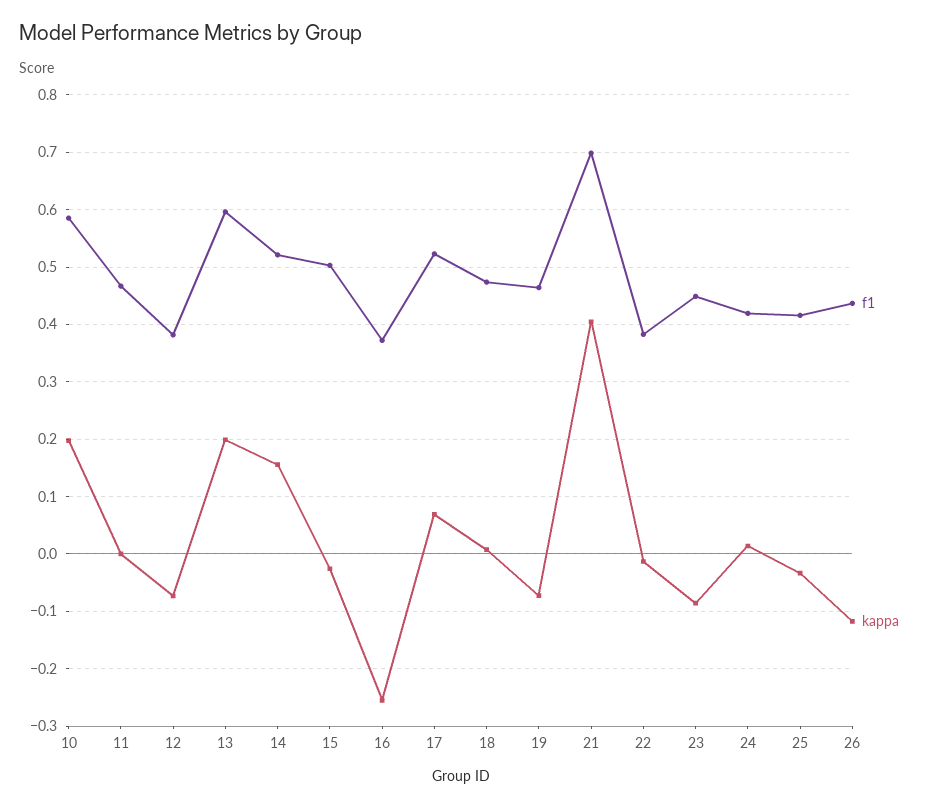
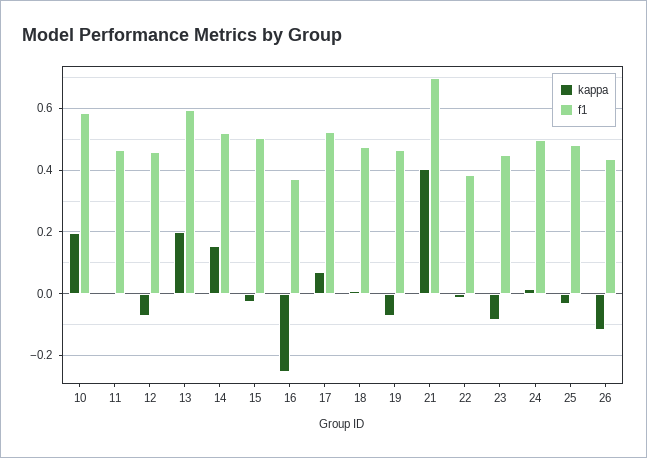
  {
    "f1": {
      "10": 0.58,
      "11": 0.46,
-     "12": 0.38,
+     "12": 0.46,
      "13": 0.6,
      "14": 0.52,
      "15": 0.5,
      "16": 0.38,
      "17": 0.52,
      "18": 0.48,
      "19": 0.46,
      "21": 0.7,
      "22": 0.38,
      "23": 0.44,
-     "24": 0.42,
+     "24": 0.5,
-     "25": 0.42,
+     "25": 0.48,
      "26": 0.44
    },
    "kappa": {
      "10": 0.2,
      "11": 0,
      "12": -0.08,
      "13": 0.2,
      "14": 0.16,
      "15": -0.02,
      "16": -0.26,
      "17": 0.06,
      "18": 0,
      "19": -0.08,
      "21": 0.4,
      "22": -0.02,
      "23": -0.08,
      "24": 0.02,
      "25": -0.04,
      "26": -0.12
    }
  }

